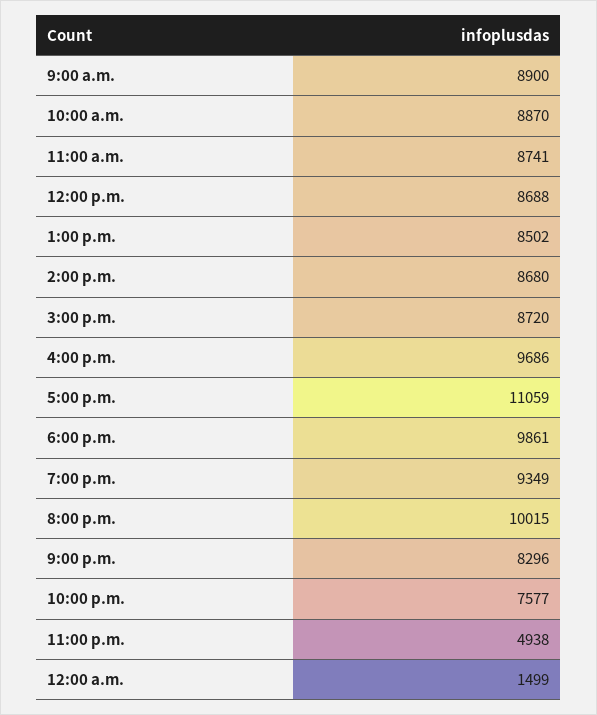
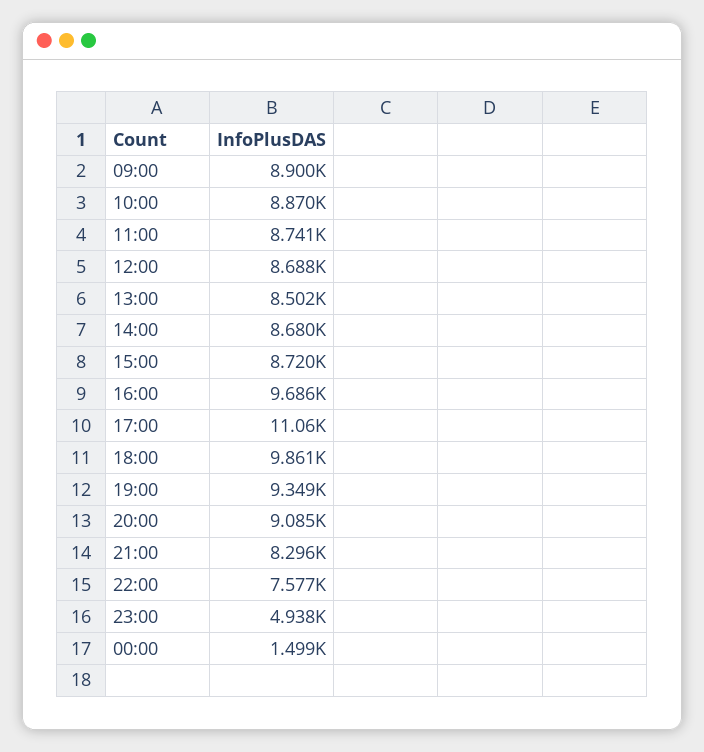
  {
    "9:00 a.m.": 8900,
    "10:00 a.m.": 8870,
    "11:00 a.m.": 8741,
    "12:00 p.m.": 8688,
    "1:00 p.m.": 8502,
    "2:00 p.m.": 8680,
    "3:00 p.m.": 8720,
    "4:00 p.m.": 9686,
    "5:00 p.m.": 11059,
    "6:00 p.m.": 9861,
    "7:00 p.m.": 9349,
-   "8:00 p.m.": 10015,
+   "8:00 p.m.": 9085,
    "9:00 p.m.": 8296,
    "10:00 p.m.": 7577,
    "11:00 p.m.": 4938,
    "12:00 a.m.": 1499
  }

